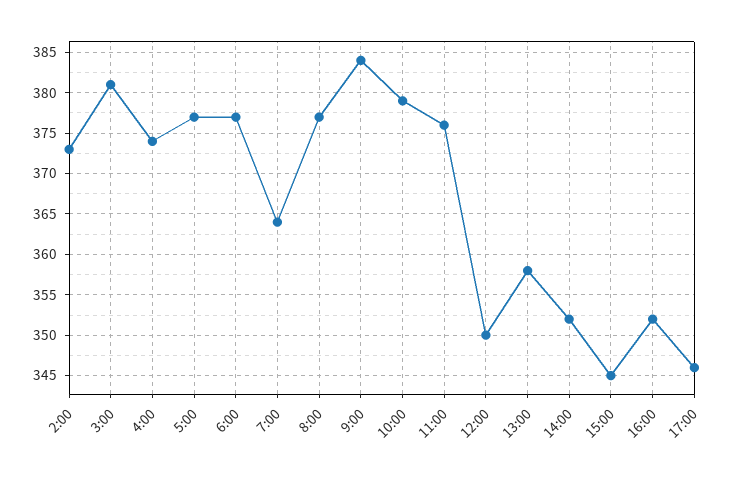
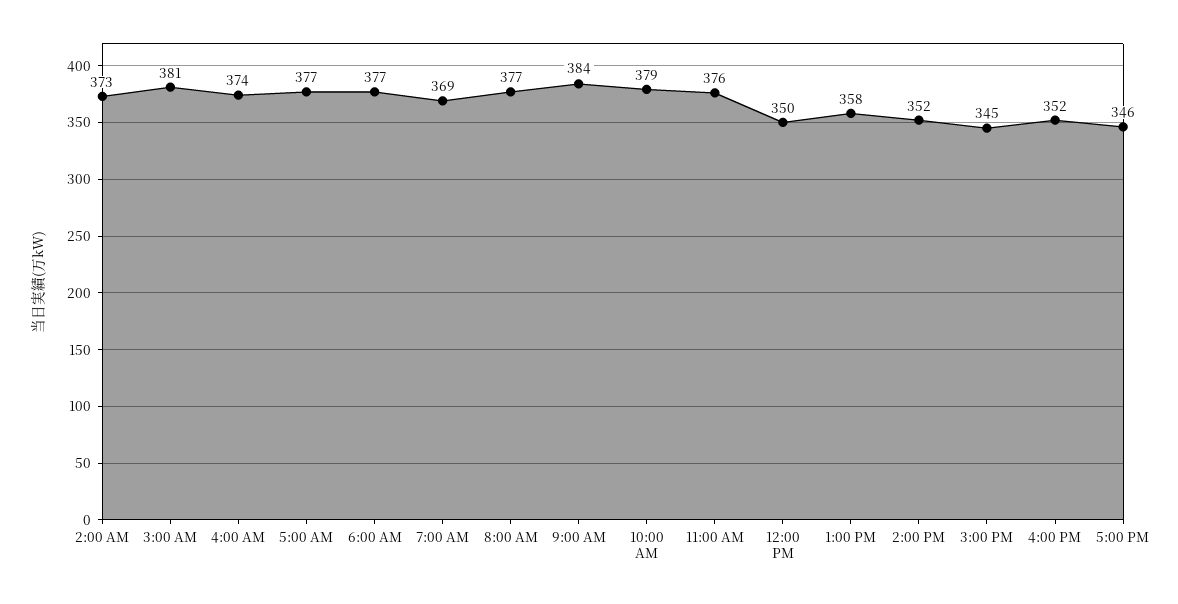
  {
    "2:00": 373,
    "3:00": 381,
    "4:00": 374,
    "5:00": 377,
    "6:00": 377,
-   "7:00": 364,
+   "7:00": 369,
    "8:00": 377,
    "9:00": 384,
    "10:00": 379,
    "11:00": 376,
    "12:00": 350,
    "13:00": 358,
    "14:00": 352,
    "15:00": 345,
    "16:00": 352,
    "17:00": 346
  }

